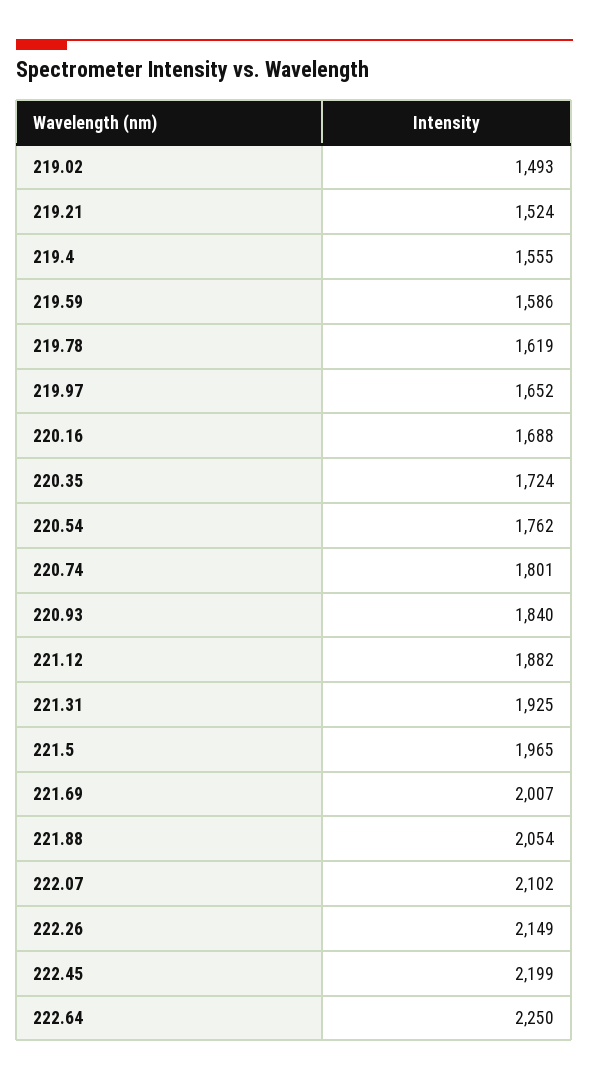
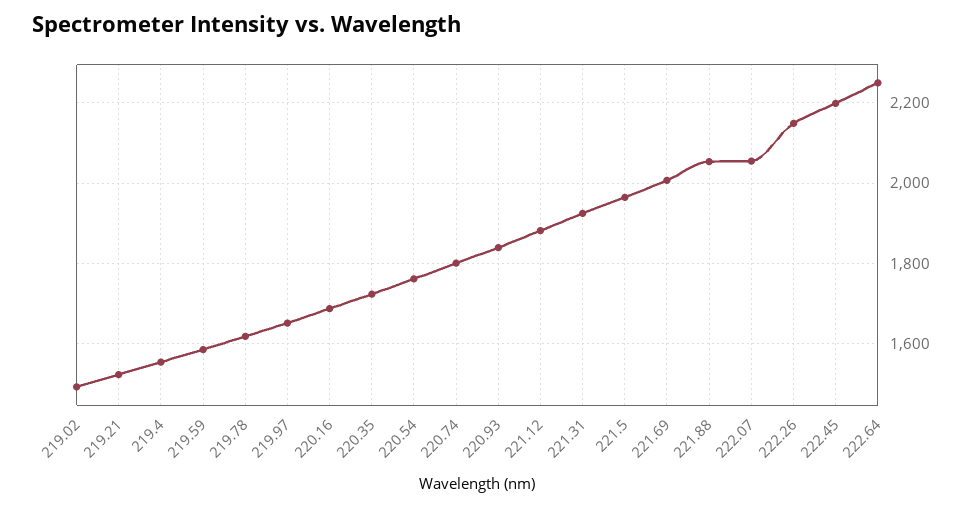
  {
    "219.02": 1493,
    "219.21": 1524,
    "219.4": 1555,
    "219.59": 1586,
    "219.78": 1619,
    "219.97": 1652,
    "220.16": 1688,
    "220.35": 1724,
    "220.54": 1762,
    "220.74": 1801,
    "220.93": 1840,
    "221.12": 1882,
    "221.31": 1925,
    "221.5": 1965,
    "221.69": 2007,
    "221.88": 2054,
-   "222.07": 2102,
+   "222.07": 2060,
    "222.26": 2149,
    "222.45": 2199,
    "222.64": 2250
  }

